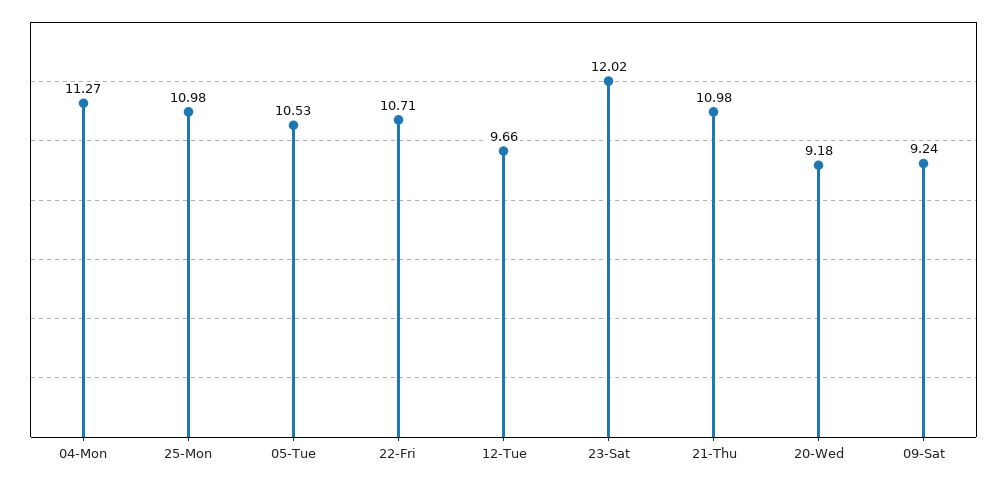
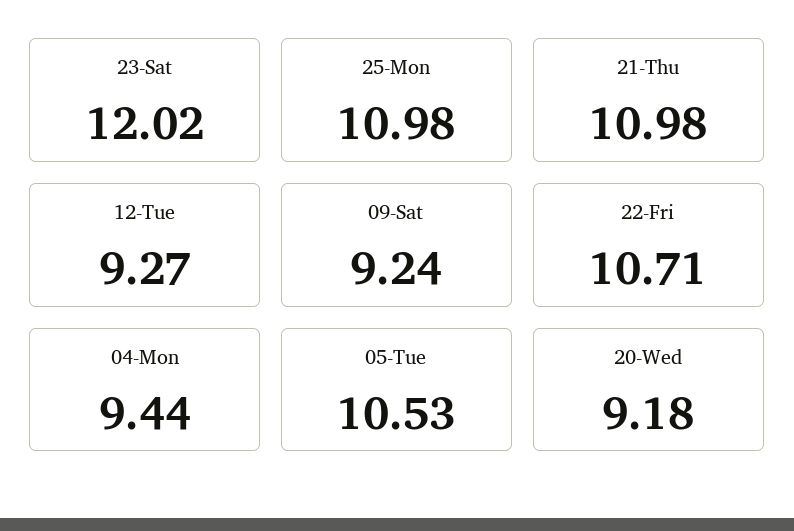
  {
-   "04-Mon": 11.27,
+   "04-Mon": 9.44,
    "25-Mon": 10.98,
    "05-Tue": 10.53,
    "22-Fri": 10.71,
-   "12-Tue": 9.66,
+   "12-Tue": 9.27,
    "23-Sat": 12.02,
    "21-Thu": 10.98,
    "20-Wed": 9.18,
    "09-Sat": 9.24
  }

